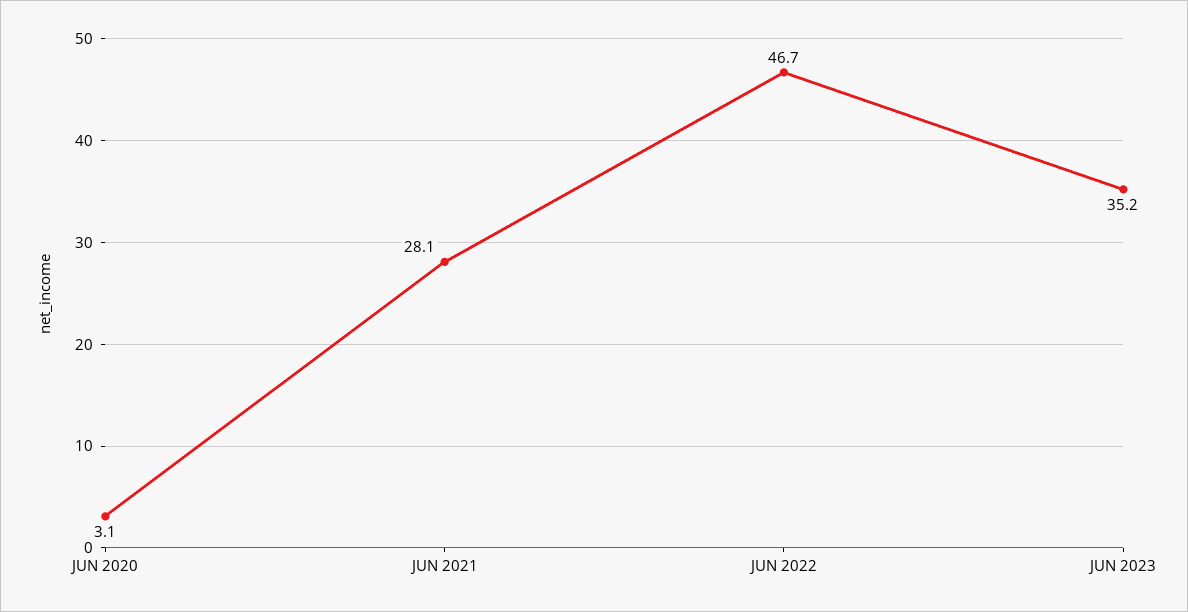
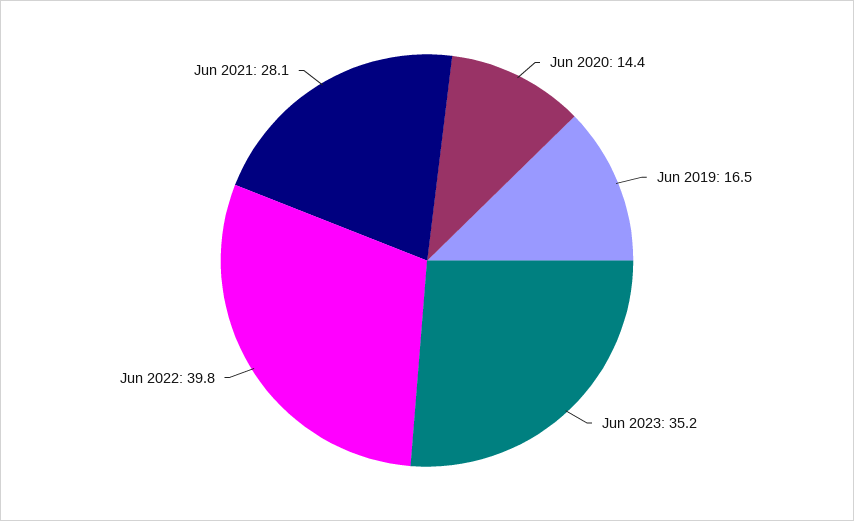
  {
-   "JUN 2020": 3.1,
+   "JUN 2020": 14.4,
    "JUN 2021": 28.1,
-   "JUN 2022": 46.7,
+   "JUN 2022": 39.8,
-   "JUN 2023": 35.2
+   "JUN 2023": 35.2,
+   "Jun 2019": 16.5
  }

